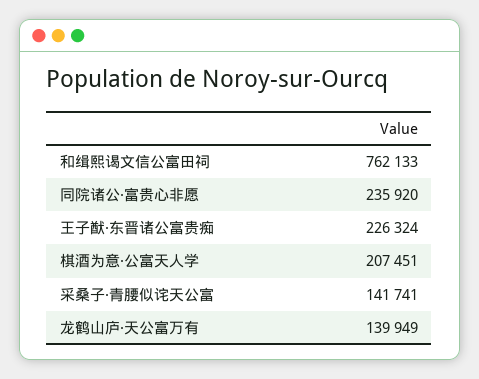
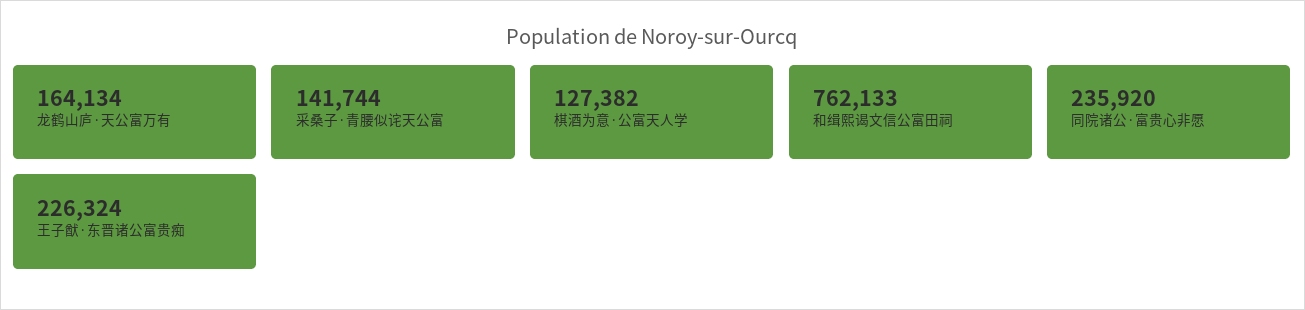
  {
    "和缉熙谒文信公富田祠": 762133,
    "同院诸公·富贵心非愿": 235920,
    "王子猷·东晋诸公富贵痴": 226324,
-   "棋酒为意·公富天人学": 207451,
+   "棋酒为意·公富天人学": 127382,
-   "采桑子·青腰似诧天公富": 141741,
+   "采桑子·青腰似诧天公富": 141744,
-   "龙鹤山庐·天公富万有": 139949
+   "龙鹤山庐·天公富万有": 164134
  }

